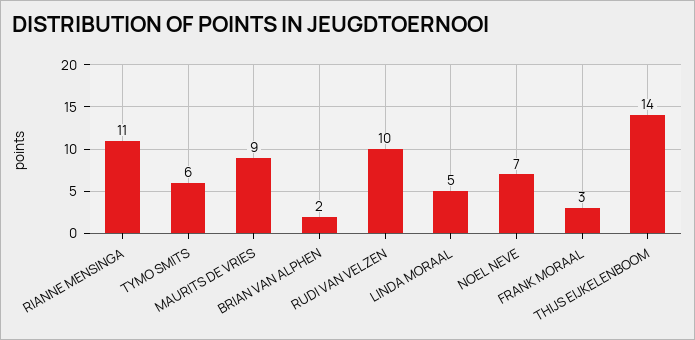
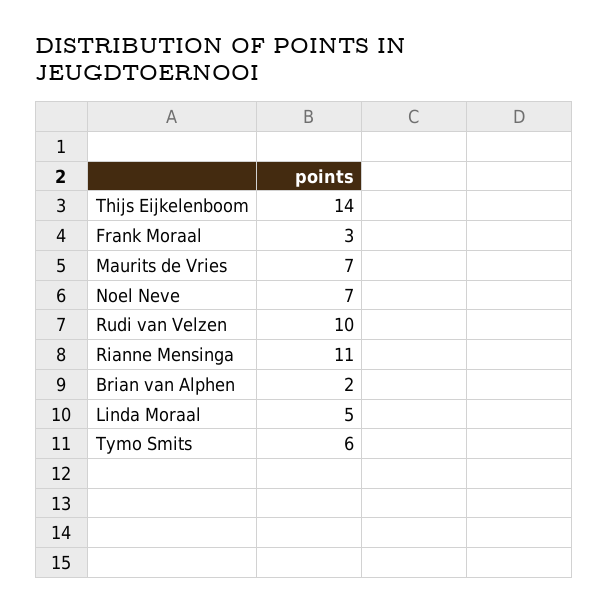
  {
    "RIANNE MENSINGA": 11,
    "TYMO SMITS": 6,
-   "MAURITS DE VRIES": 9,
+   "MAURITS DE VRIES": 7,
    "BRIAN VAN ALPHEN": 2,
    "RUDI VAN VELZEN": 10,
    "LINDA MORAAL": 5,
    "NOEL NEVE": 7,
    "FRANK MORAAL": 3,
    "THIJS EIJKELENBOOM": 14
  }

